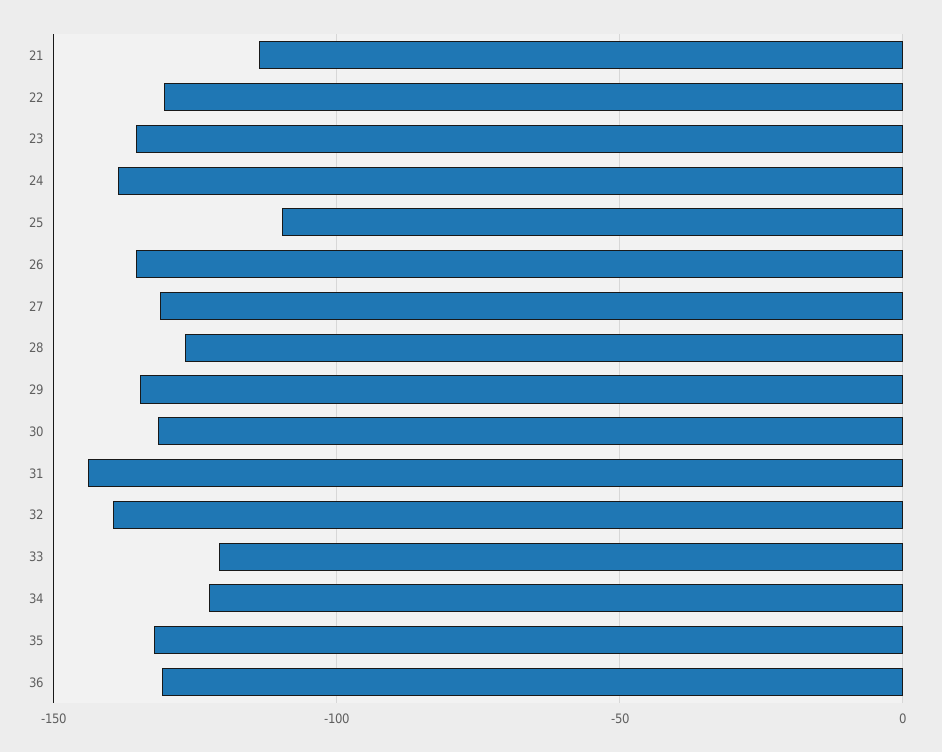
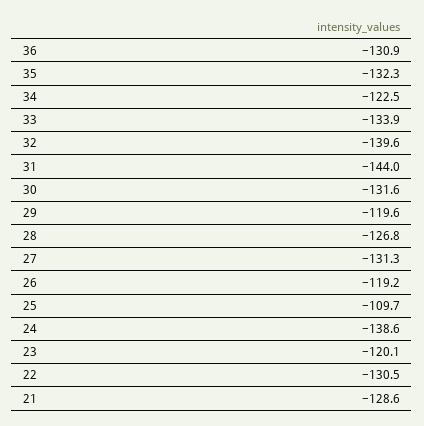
  {
-   "21": -115,
+   "21": -128.6,
    "22": -130.5,
-   "23": -135,
+   "23": -120.1,
    "24": -138.6,
    "25": -109.7,
-   "26": -135,
+   "26": -119.2,
    "27": -131.3,
    "28": -126.8,
-   "29": -135,
+   "29": -119.6,
    "30": -131.6,
    "31": -144,
    "32": -139.6,
-   "33": -120,
+   "33": -133.9,
    "34": -122.5,
    "35": -132.3,
    "36": -130.9
  }

